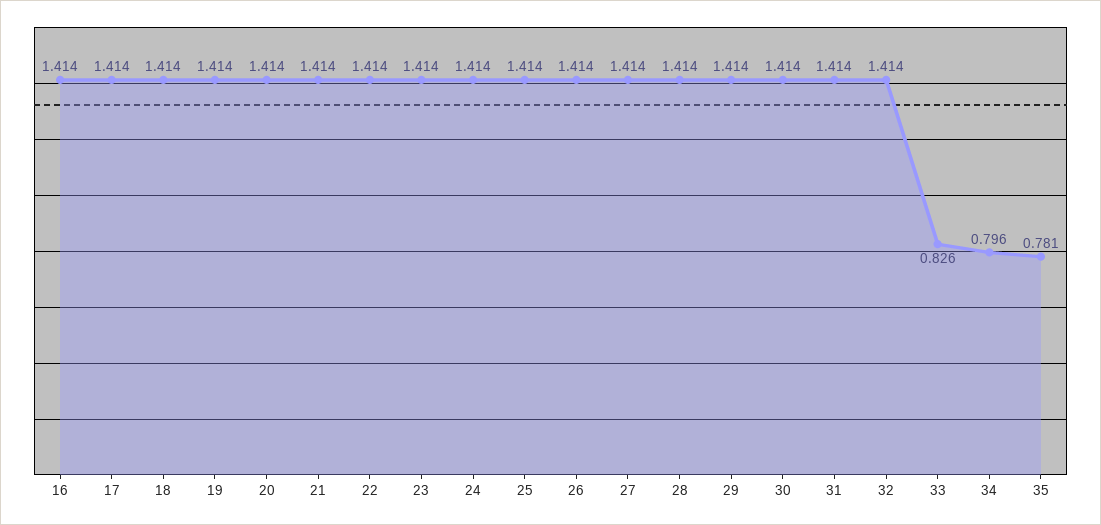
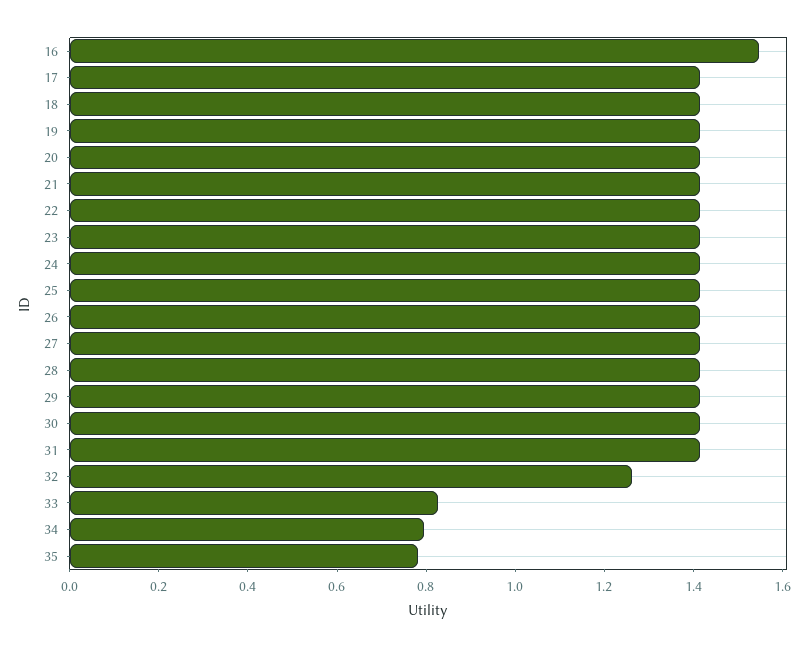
  {
-   "16": 1.414,
+   "16": 1.55,
    "17": 1.414,
    "18": 1.414,
    "19": 1.414,
    "20": 1.414,
    "21": 1.414,
    "22": 1.414,
    "23": 1.414,
    "24": 1.414,
    "25": 1.414,
    "26": 1.414,
    "27": 1.414,
    "28": 1.414,
    "29": 1.414,
    "30": 1.414,
    "31": 1.414,
-   "32": 1.414,
+   "32": 1.25,
    "33": 0.826,
    "34": 0.796,
    "35": 0.781
  }

